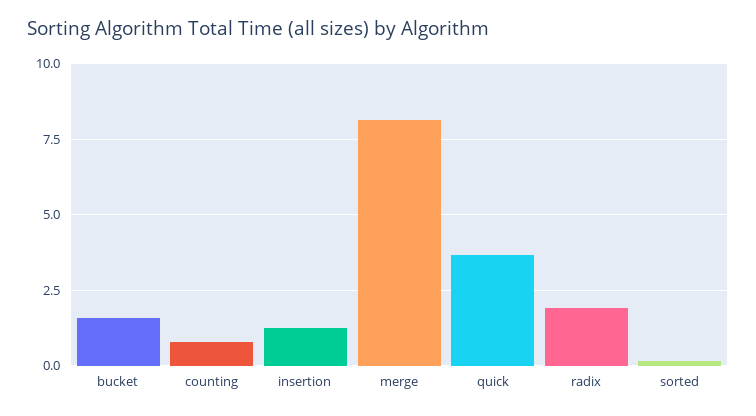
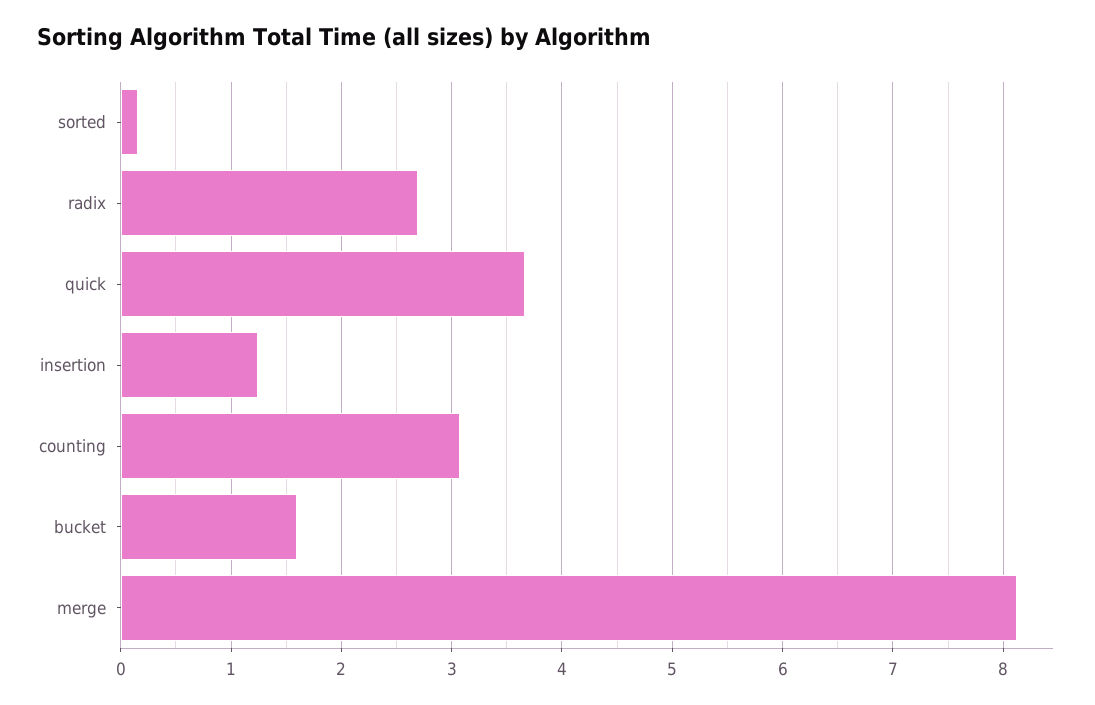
  {
    "bucket": 1.6,
-   "counting": 0.75,
+   "counting": 3.1,
    "insertion": 1.2,
    "merge": 8.1,
    "quick": 3.7,
-   "radix": 2,
+   "radix": 2.7,
    "sorted": 0.2
  }

